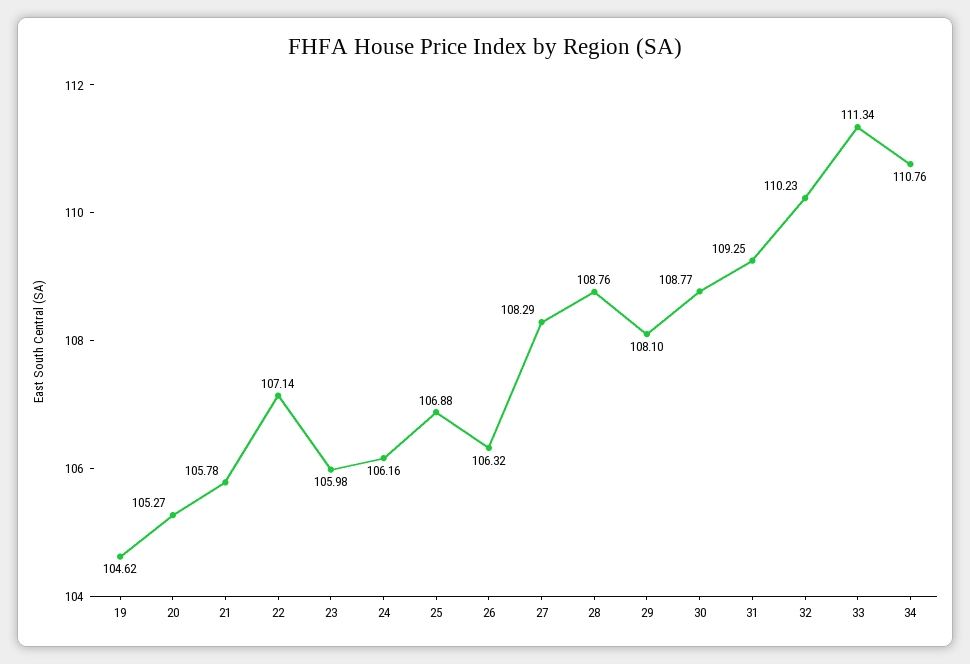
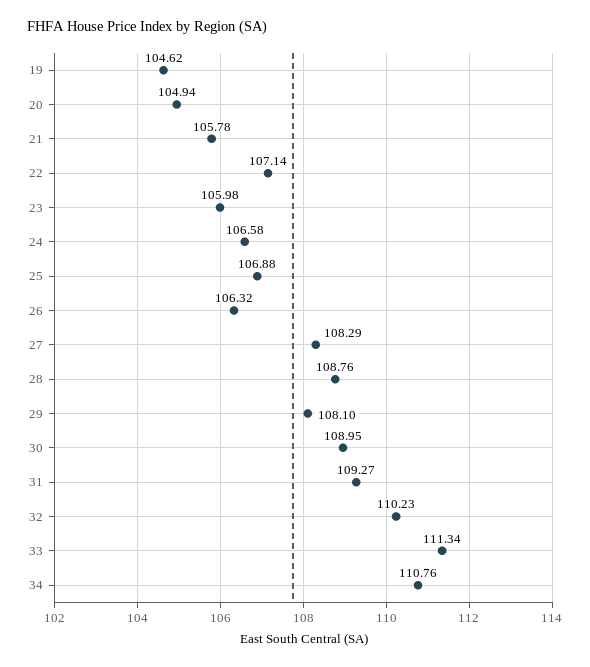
  {
    "19": 104.62,
-   "20": 105.27,
+   "20": 104.94,
    "21": 105.78,
    "22": 107.14,
    "23": 105.98,
-   "24": 106.16,
+   "24": 106.58,
    "25": 106.88,
    "26": 106.32,
    "27": 108.29,
    "28": 108.76,
    "29": 108.1,
-   "30": 108.77,
+   "30": 108.95,
-   "31": 109.25,
+   "31": 109.27,
    "32": 110.23,
    "33": 111.34,
    "34": 110.76
  }

